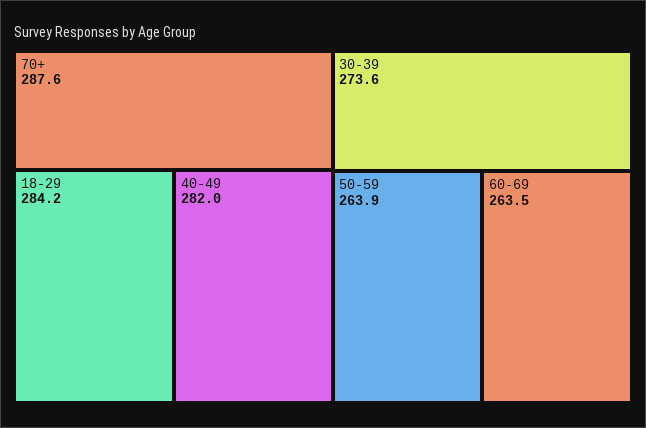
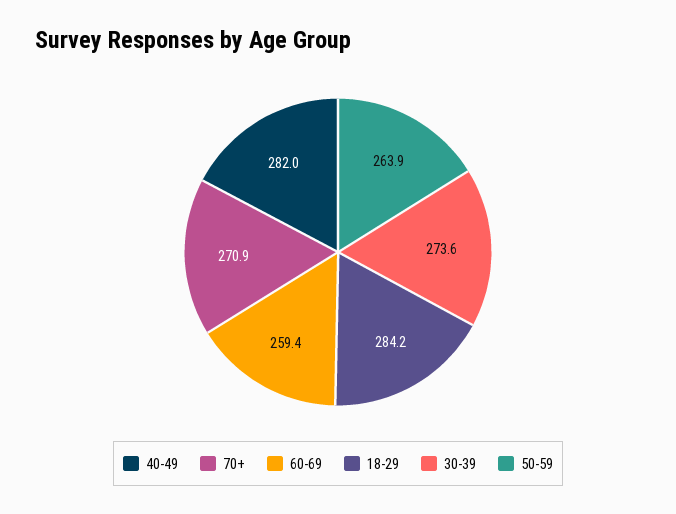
  {
-   "70+": 287.6,
+   "70+": 270.9,
    "18-29": 284.2,
    "40-49": 282,
    "30-39": 273.6,
    "50-59": 263.9,
-   "60-69": 263.5
+   "60-69": 259.4
  }

